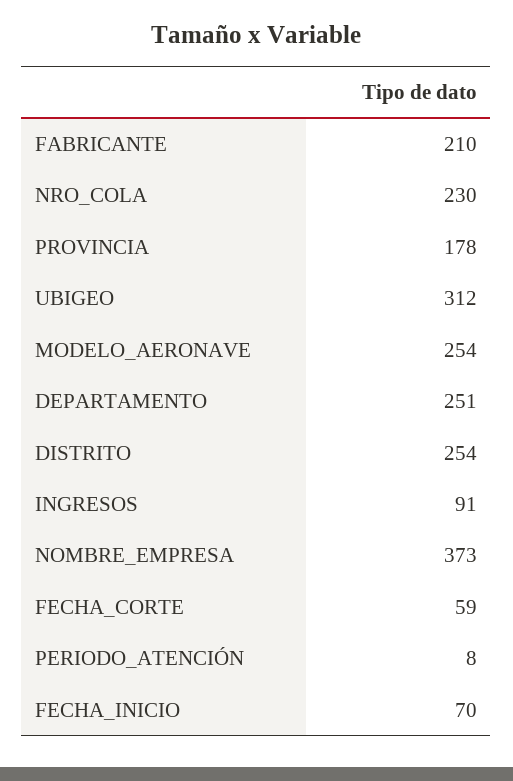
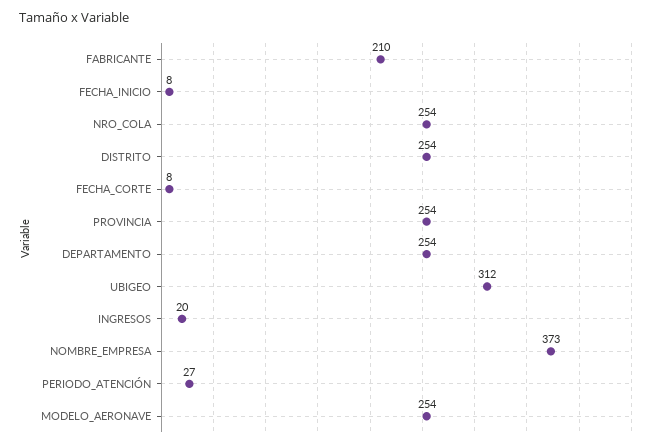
  {
    "FABRICANTE": 210,
-   "NRO_COLA": 230,
+   "NRO_COLA": 254,
-   "PROVINCIA": 178,
+   "PROVINCIA": 254,
    "UBIGEO": 312,
    "MODELO_AERONAVE": 254,
-   "DEPARTAMENTO": 251,
+   "DEPARTAMENTO": 254,
    "DISTRITO": 254,
-   "INGRESOS": 91,
+   "INGRESOS": 20,
    "NOMBRE_EMPRESA": 373,
-   "FECHA_CORTE": 59,
+   "FECHA_CORTE": 8,
-   "PERIODO_ATENCIÓN": 8,
+   "PERIODO_ATENCIÓN": 27,
-   "FECHA_INICIO": 70
+   "FECHA_INICIO": 8
  }

